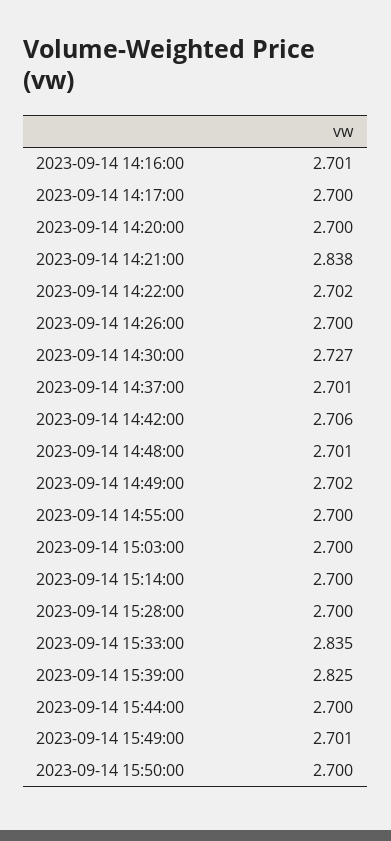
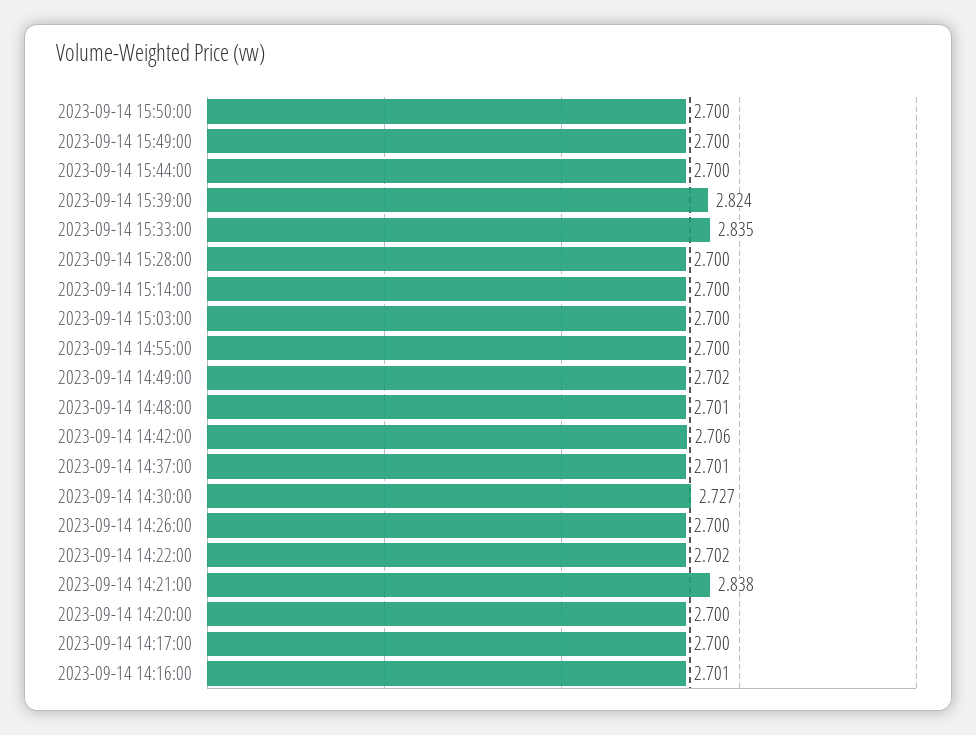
  {
    "2023-09-14 14:16:00": 2.701,
    "2023-09-14 14:17:00": 2.7,
    "2023-09-14 14:20:00": 2.7,
    "2023-09-14 14:21:00": 2.838,
    "2023-09-14 14:22:00": 2.702,
    "2023-09-14 14:26:00": 2.7,
    "2023-09-14 14:30:00": 2.727,
    "2023-09-14 14:37:00": 2.701,
    "2023-09-14 14:42:00": 2.706,
    "2023-09-14 14:48:00": 2.701,
    "2023-09-14 14:49:00": 2.702,
    "2023-09-14 14:55:00": 2.7,
    "2023-09-14 15:03:00": 2.7,
    "2023-09-14 15:14:00": 2.7,
    "2023-09-14 15:28:00": 2.7,
    "2023-09-14 15:33:00": 2.835,
-   "2023-09-14 15:39:00": 2.825,
+   "2023-09-14 15:39:00": 2.824,
    "2023-09-14 15:44:00": 2.7,
-   "2023-09-14 15:49:00": 2.701,
+   "2023-09-14 15:49:00": 2.7,
    "2023-09-14 15:50:00": 2.7
  }

